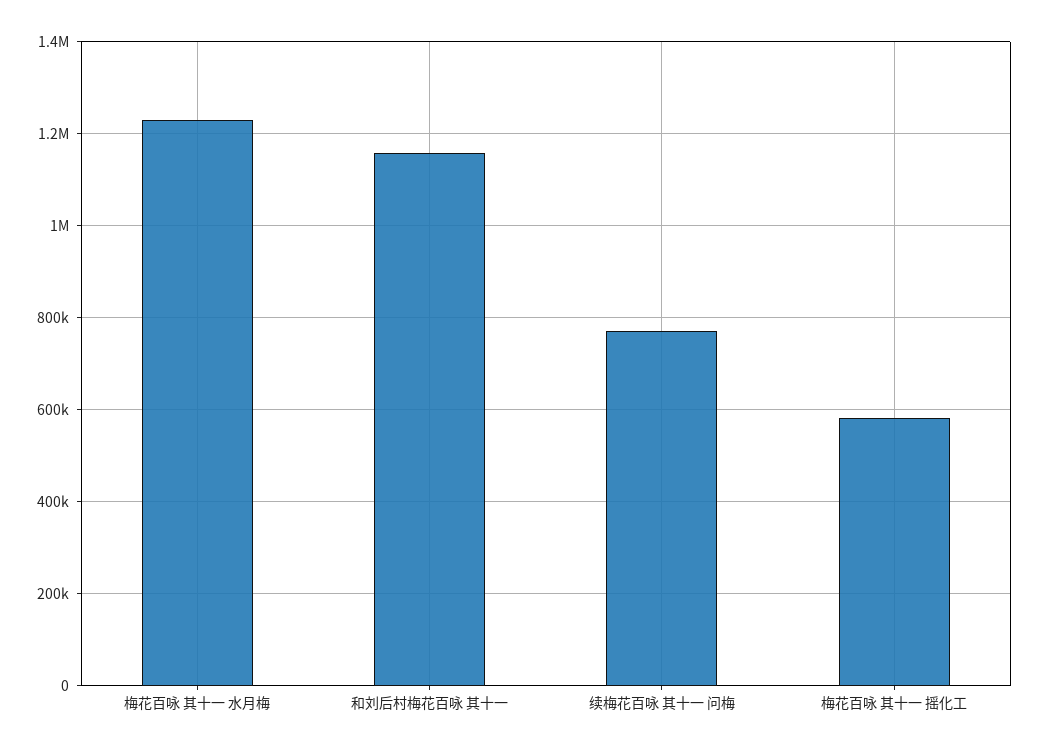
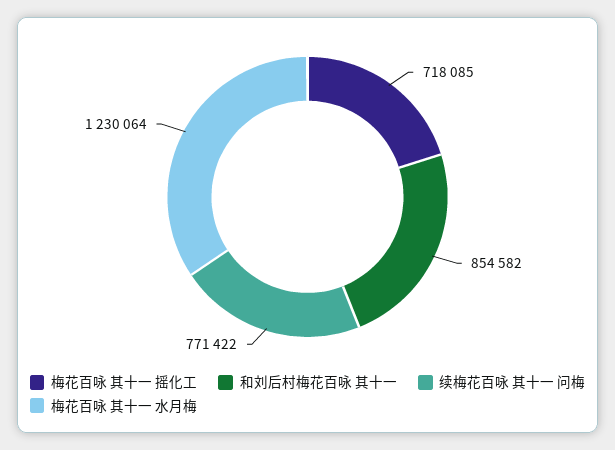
  {
    "梅花百咏 其十一 水月梅": 1230064,
-   "和刘后村梅花百咏 其十一": 1160000,
+   "和刘后村梅花百咏 其十一": 854582,
    "续梅花百咏 其十一 问梅": 771422,
-   "梅花百咏 其十一 摇化工": 580000
+   "梅花百咏 其十一 摇化工": 718085
  }

